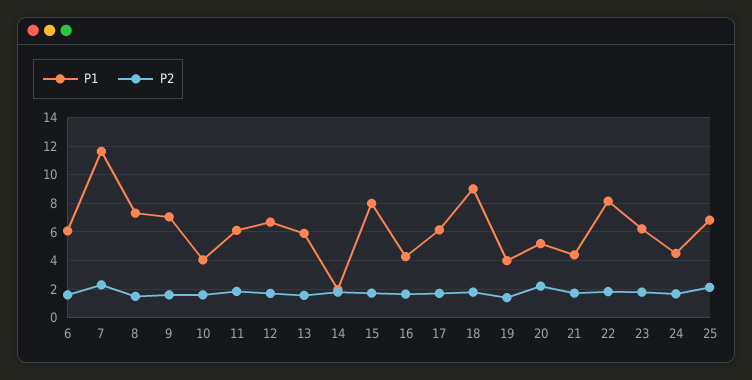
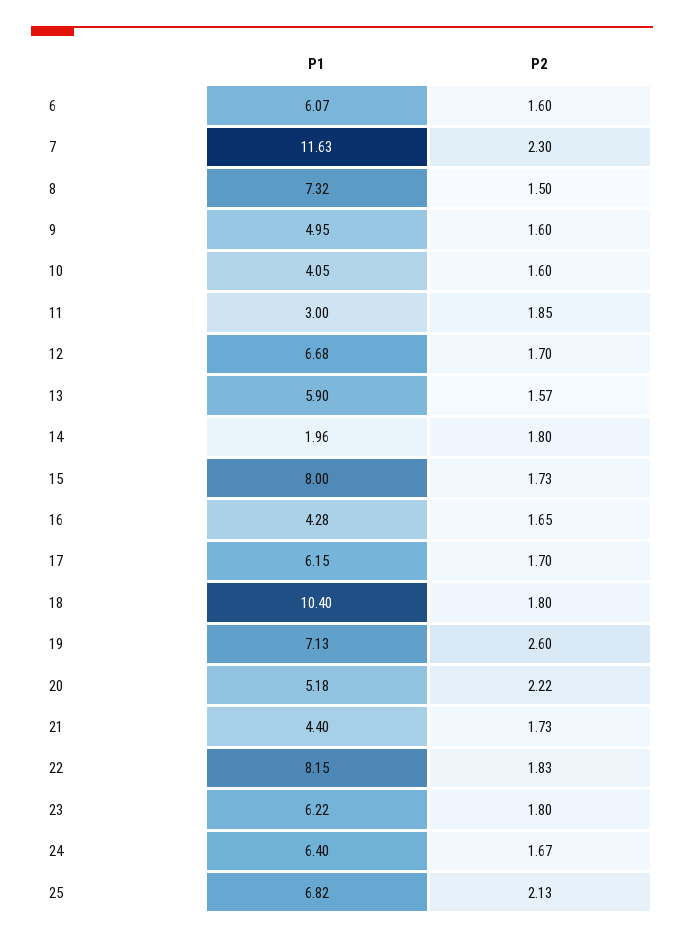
  {
    "P1": {
      "6": 6.07,
      "7": 11.63,
      "8": 7.32,
-     "9": 7,
+     "9": 4.95,
      "10": 4.05,
-     "11": 6,
+     "11": 3,
      "12": 6.68,
      "13": 5.9,
      "14": 1.96,
      "15": 8,
      "16": 4.28,
      "17": 6.15,
-     "18": 9,
+     "18": 10.4,
-     "19": 4,
+     "19": 7.13,
      "20": 5.18,
      "21": 4.4,
      "22": 8.15,
      "23": 6.22,
-     "24": 4.5,
+     "24": 6.4,
      "25": 6.82
    },
    "P2": {
      "6": 1.6,
      "7": 2.3,
      "8": 1.5,
      "9": 1.6,
      "10": 1.6,
      "11": 1.85,
      "12": 1.7,
      "13": 1.57,
      "14": 1.8,
      "15": 1.73,
      "16": 1.65,
      "17": 1.7,
      "18": 1.8,
-     "19": 1.5,
+     "19": 2.6,
      "20": 2.22,
      "21": 1.73,
      "22": 1.83,
      "23": 1.8,
      "24": 1.67,
      "25": 2.13
    }
  }

